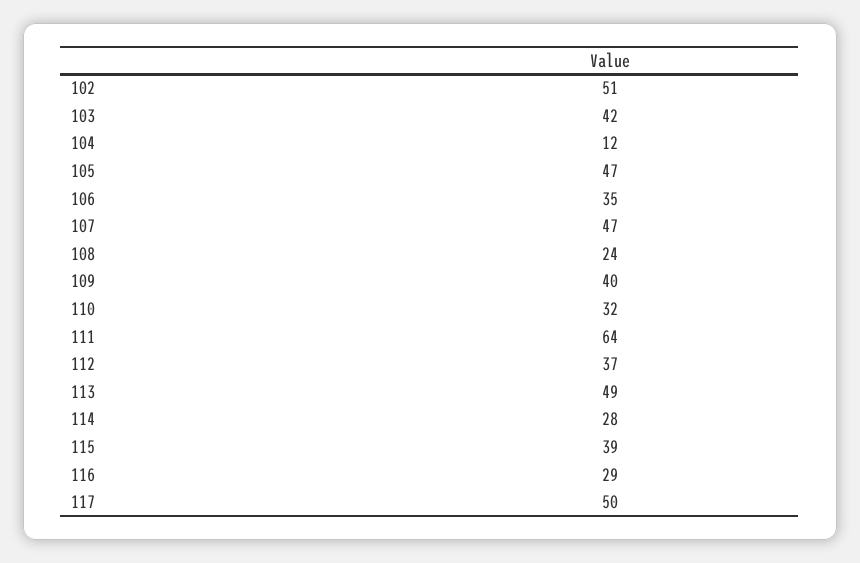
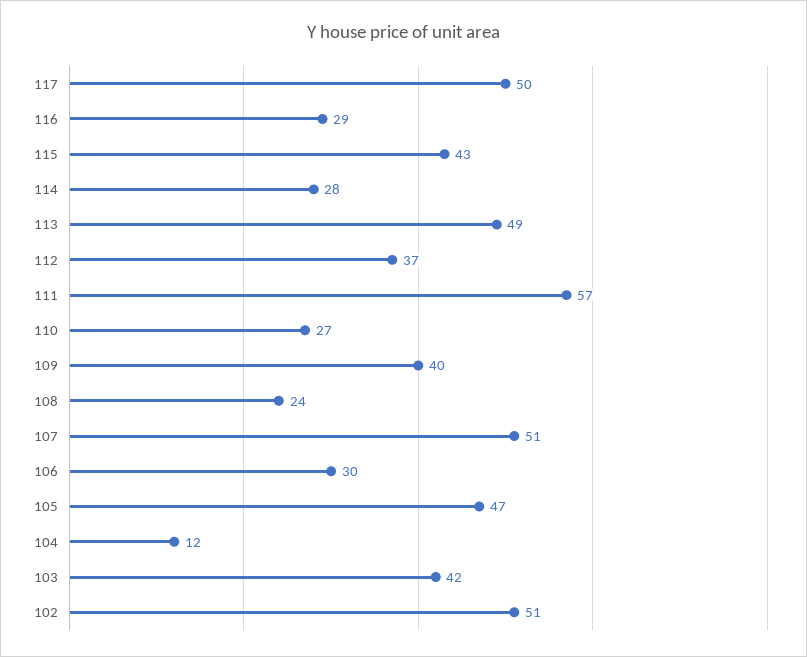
  {
    "102": 51,
    "103": 42,
    "104": 12,
    "105": 47,
-   "106": 35,
+   "106": 30,
-   "107": 47,
+   "107": 51,
    "108": 24,
    "109": 40,
-   "110": 32,
+   "110": 27,
-   "111": 64,
+   "111": 57,
    "112": 37,
    "113": 49,
    "114": 28,
-   "115": 39,
+   "115": 43,
    "116": 29,
    "117": 50
  }

